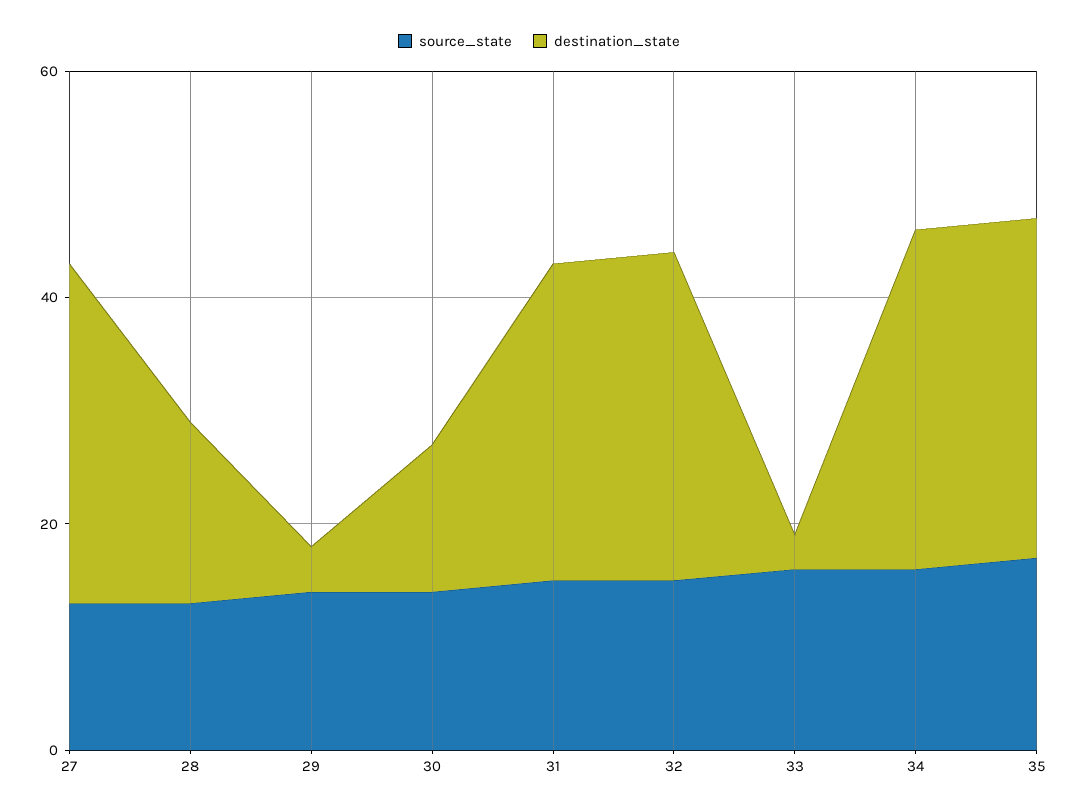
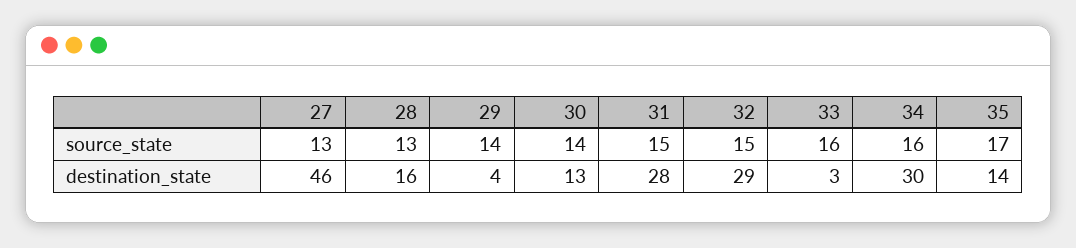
  {
    "source_state": {
      "27": 13,
      "28": 13,
      "29": 14,
      "30": 14,
      "31": 15,
      "32": 15,
      "33": 16,
      "34": 16,
      "35": 17
    },
    "destination_state": {
-     "27": 30,
+     "27": 46,
      "28": 16,
      "29": 4,
      "30": 13,
      "31": 28,
      "32": 29,
      "33": 3,
      "34": 30,
-     "35": 30
+     "35": 14
    }
  }

